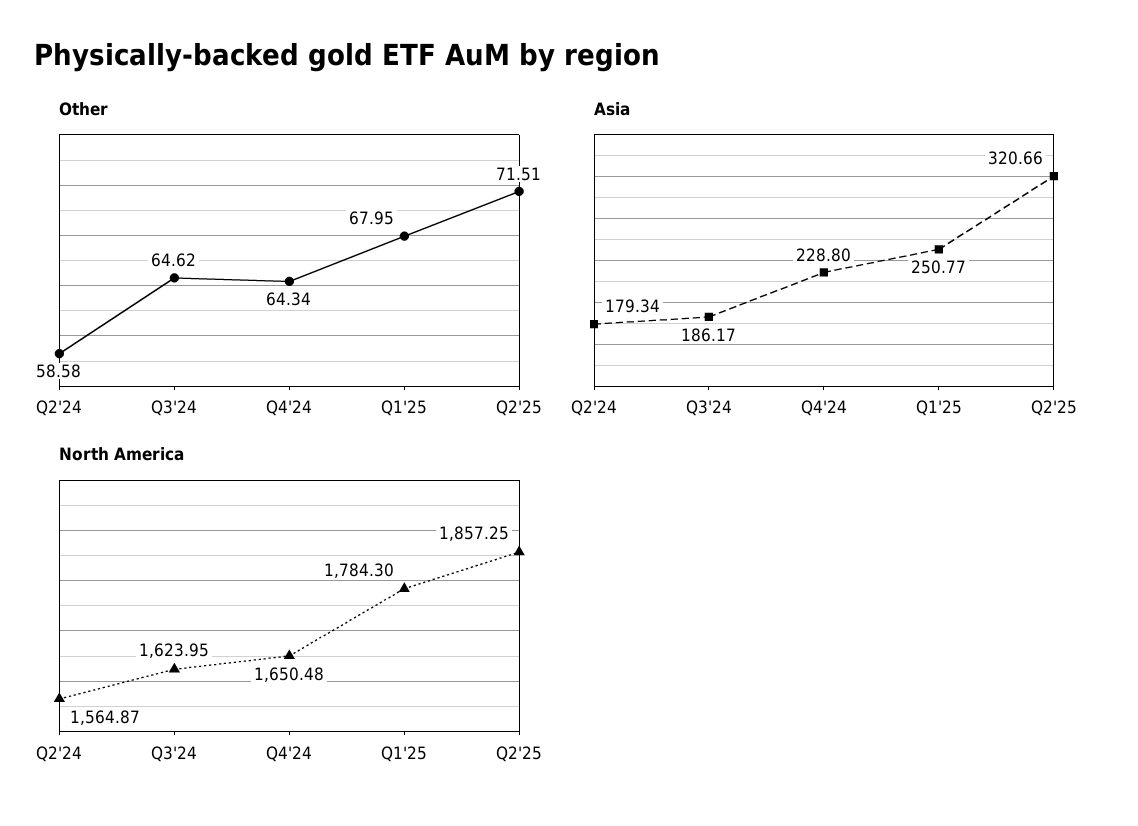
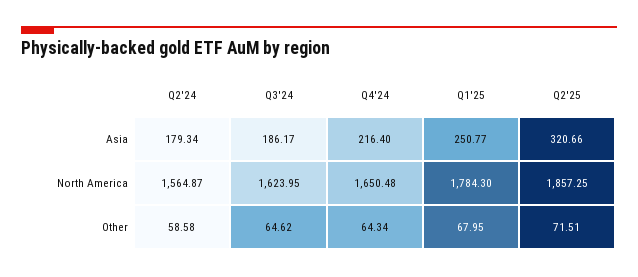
  {
    "Other": {
      "Q2'24": 58.58,
      "Q3'24": 64.62,
      "Q4'24": 64.34,
      "Q1'25": 67.95,
      "Q2'25": 71.51
    },
    "Asia": {
      "Q2'24": 179.34,
      "Q3'24": 186.17,
-     "Q4'24": 228.8,
+     "Q4'24": 216.4,
      "Q1'25": 250.77,
      "Q2'25": 320.66
    },
    "North America": {
      "Q2'24": 1564.87,
      "Q3'24": 1623.95,
      "Q4'24": 1650.48,
      "Q1'25": 1784.3,
      "Q2'25": 1857.25
    }
  }

